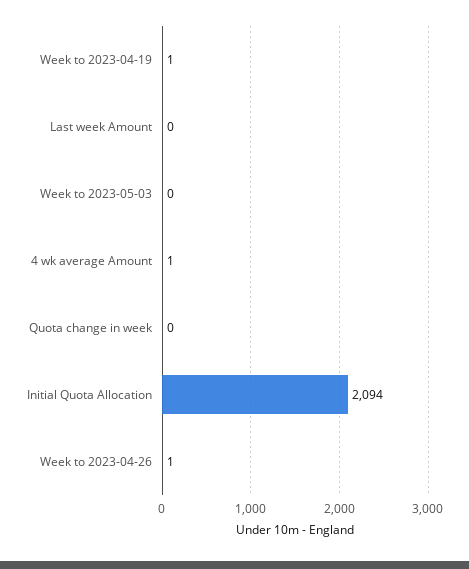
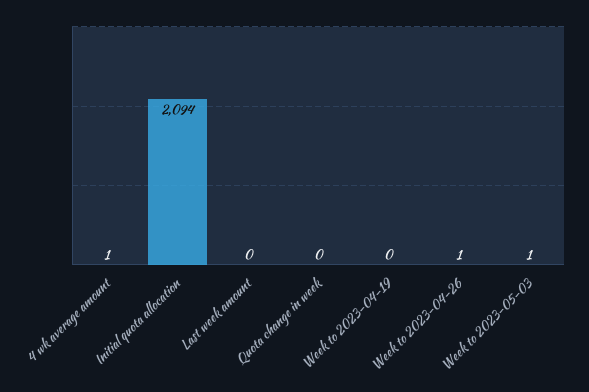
  {
-   "Week to 2023-04-19": 1,
+   "Week to 2023-04-19": 0,
    "Last week Amount": 0,
-   "Week to 2023-05-03": 0,
+   "Week to 2023-05-03": 1,
    "4 wk average Amount": 1,
    "Quota change in week": 0,
    "Initial Quota Allocation": 2094,
    "Week to 2023-04-26": 1
  }

